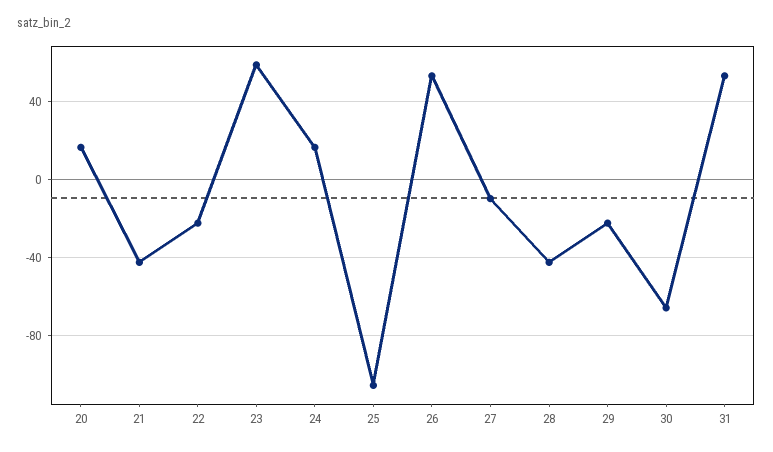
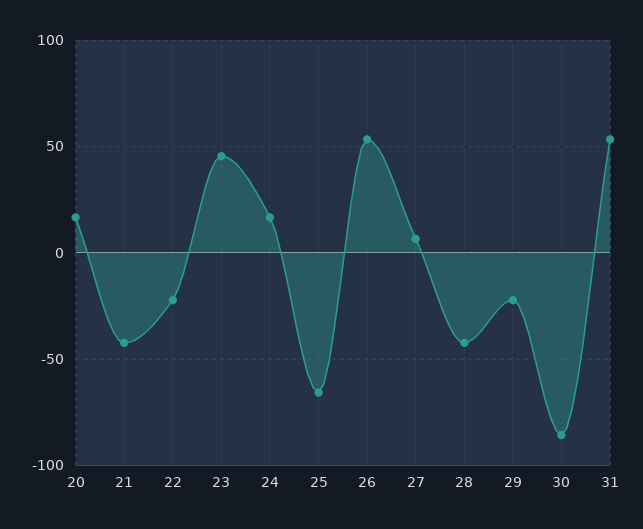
  {
    "20": 15,
    "21": -40,
    "22": -20,
-   "23": 60,
+   "23": 45,
    "24": 15,
-   "25": -105,
+   "25": -65,
    "26": 55,
-   "27": -10,
+   "27": 5,
    "28": -40,
    "29": -20,
-   "30": -65,
+   "30": -85,
    "31": 55
  }

